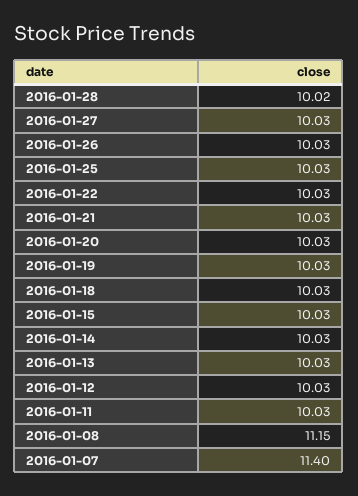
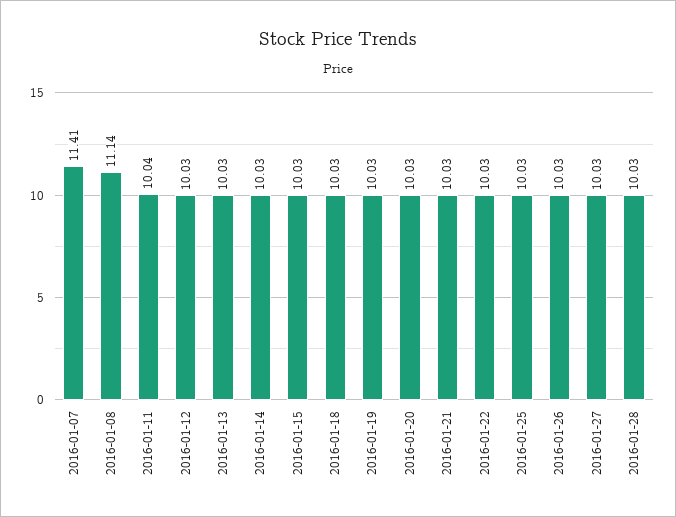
  {
-   "2016-01-28": 10.02,
+   "2016-01-28": 10.03,
    "2016-01-27": 10.03,
    "2016-01-26": 10.03,
    "2016-01-25": 10.03,
    "2016-01-22": 10.03,
    "2016-01-21": 10.03,
    "2016-01-20": 10.03,
    "2016-01-19": 10.03,
    "2016-01-18": 10.03,
    "2016-01-15": 10.03,
    "2016-01-14": 10.03,
    "2016-01-13": 10.03,
    "2016-01-12": 10.03,
-   "2016-01-11": 10.03,
+   "2016-01-11": 10.04,
-   "2016-01-08": 11.15,
+   "2016-01-08": 11.14,
-   "2016-01-07": 11.4
+   "2016-01-07": 11.41
  }

